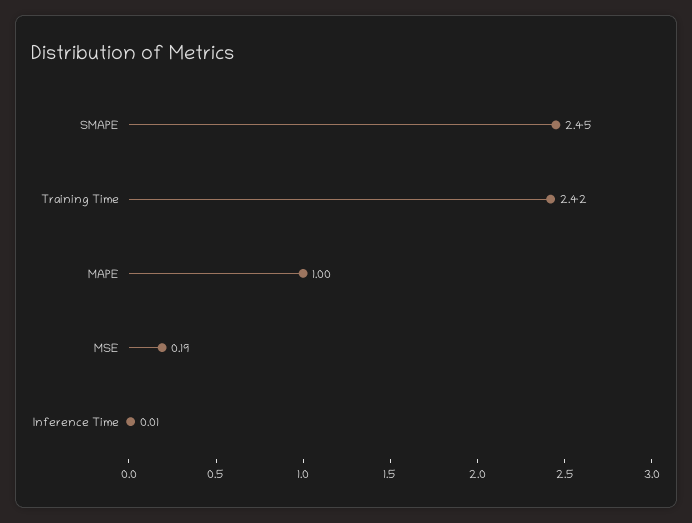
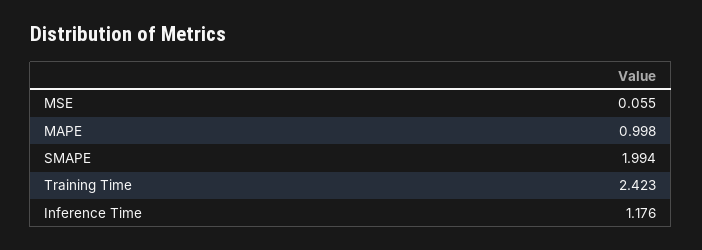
  {
-   "SMAPE": 2.45,
+   "SMAPE": 1.994,
    "Training Time": 2.423,
    "MAPE": 0.998,
-   "MSE": 0.19,
+   "MSE": 0.055,
-   "Inference Time": 0.01
+   "Inference Time": 1.176
  }

